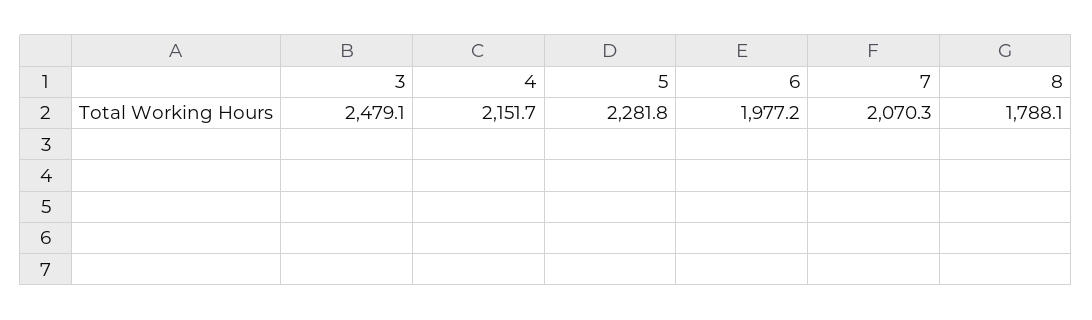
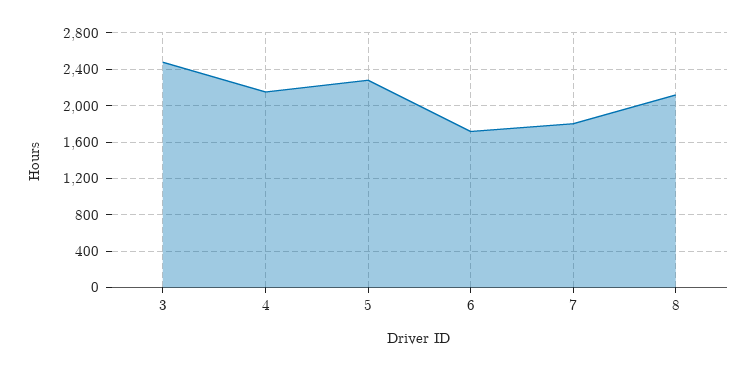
  {
    "3": 2479.1,
    "4": 2151.7,
    "5": 2281.8,
-   "6": 1977.2,
+   "6": 1700,
-   "7": 2070.3,
+   "7": 1800,
-   "8": 1788.1
+   "8": 2100
  }

